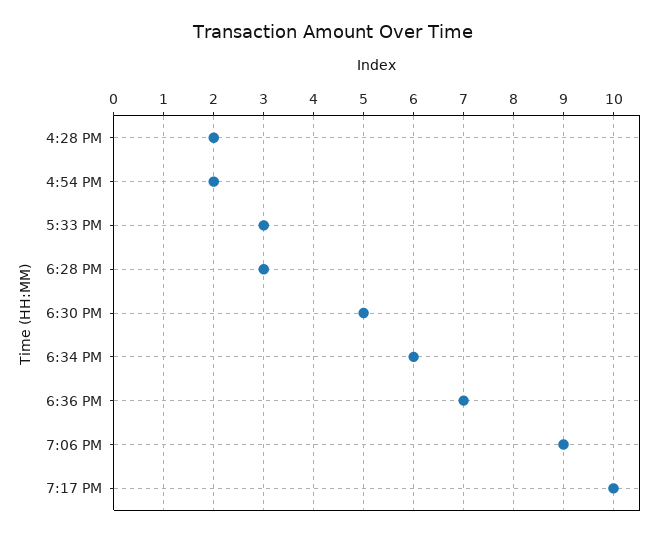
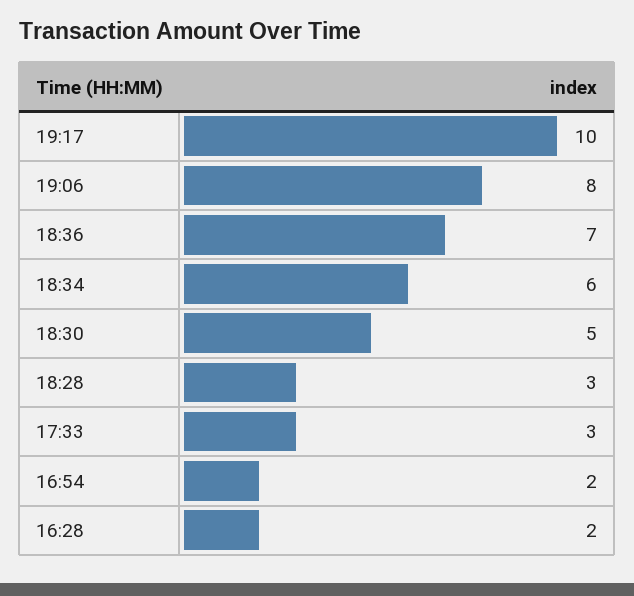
  {
    "4:28 PM": 2,
    "4:54 PM": 2,
    "5:33 PM": 3,
    "6:28 PM": 3,
    "6:30 PM": 5,
    "6:34 PM": 6,
    "6:36 PM": 7,
-   "7:06 PM": 9,
+   "7:06 PM": 8,
    "7:17 PM": 10
  }

